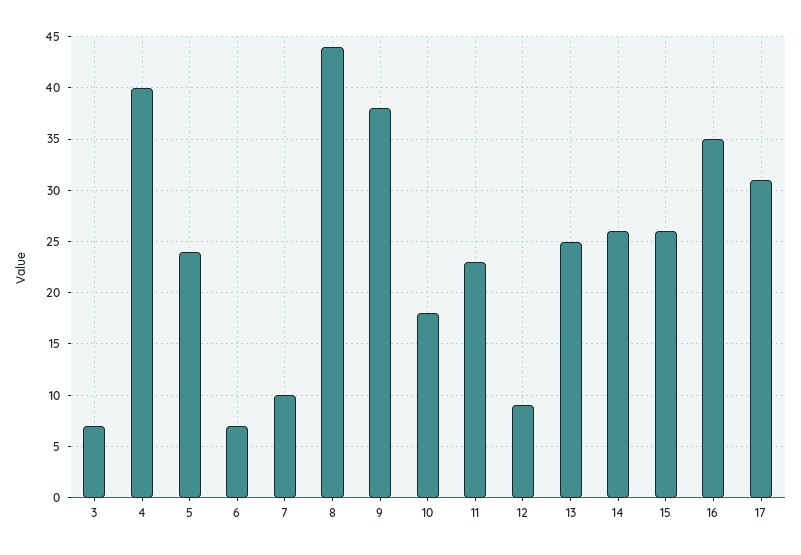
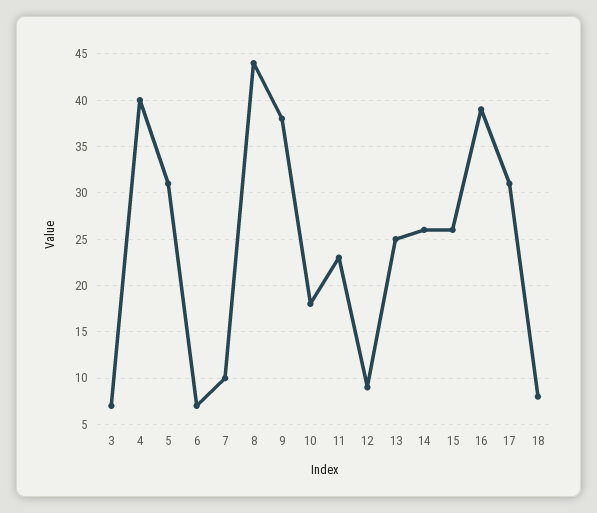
  {
    "3": 7,
    "4": 40,
-   "5": 24,
+   "5": 31,
    "6": 7,
    "7": 10,
    "8": 44,
    "9": 38,
    "10": 18,
    "11": 23,
    "12": 9,
    "13": 25,
    "14": 26,
    "15": 26,
-   "16": 35,
+   "16": 39,
-   "17": 31
+   "17": 31,
+   "18": 8
  }

